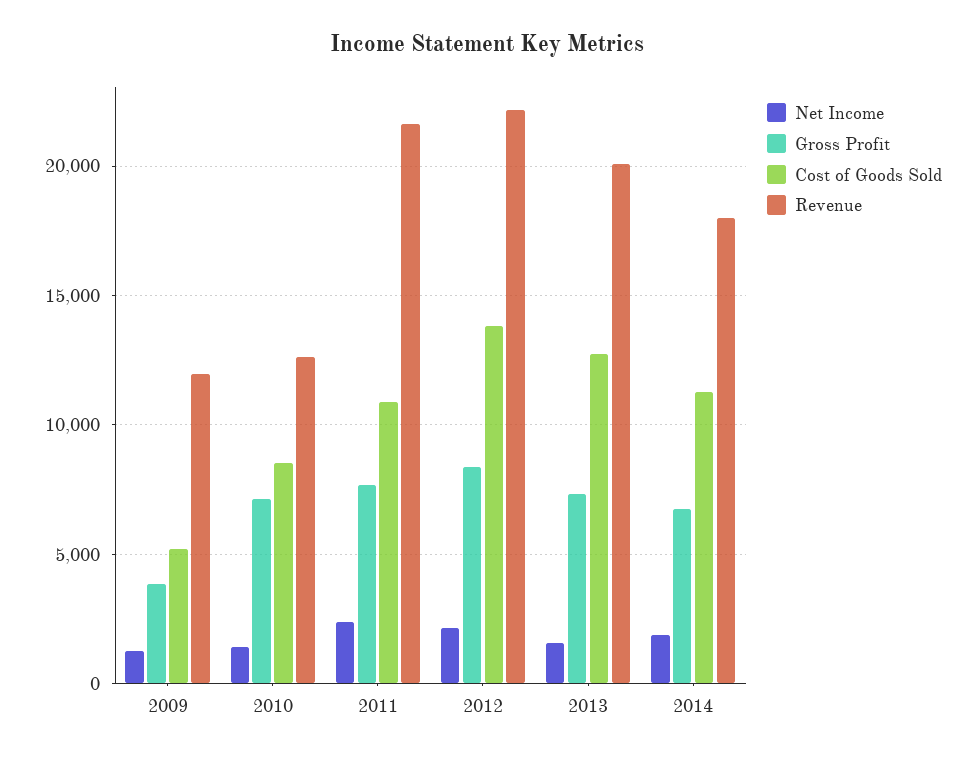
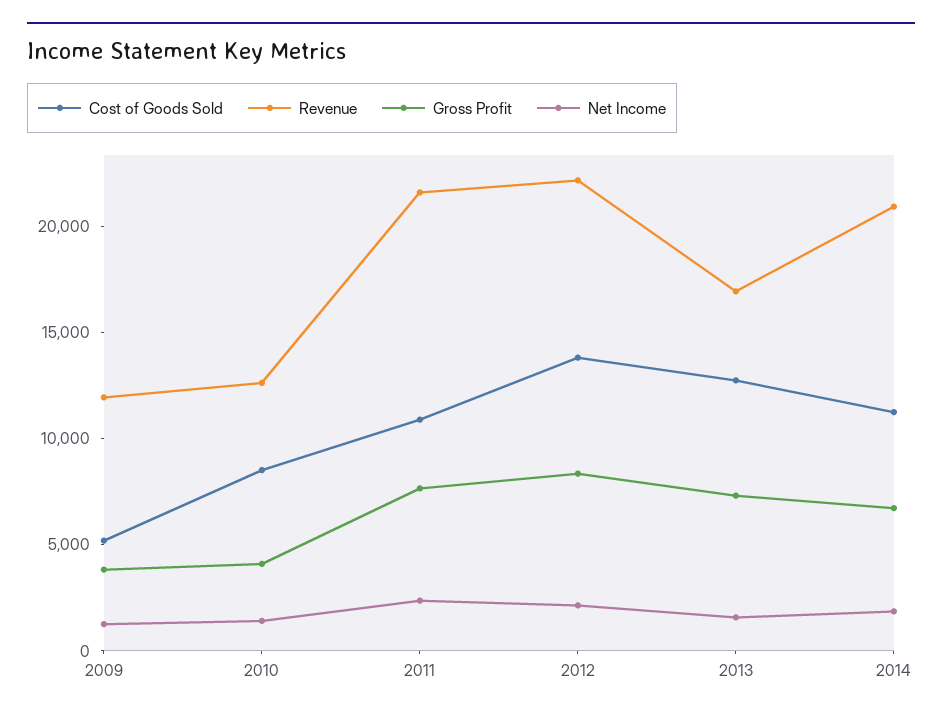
  {
    "Net Income": {
      "2009": 1500,
      "2010": 1500,
      "2011": 2500,
      "2012": 2000,
      "2013": 1500,
      "2014": 2000
    },
    "Gross Profit": {
      "2009": 4000,
-     "2010": 7000,
+     "2010": 4000,
      "2011": 7500,
      "2012": 8500,
      "2013": 7500,
      "2014": 6500
    },
    "Cost of Goods Sold": {
      "2009": 5000,
      "2010": 8500,
      "2011": 11000,
      "2012": 14000,
      "2013": 12500,
      "2014": 11500
    },
    "Revenue": {
      "2009": 12000,
      "2010": 12500,
      "2011": 21500,
      "2012": 22000,
-     "2013": 20000,
+     "2013": 17000,
-     "2014": 18000
+     "2014": 21000
    }
  }

